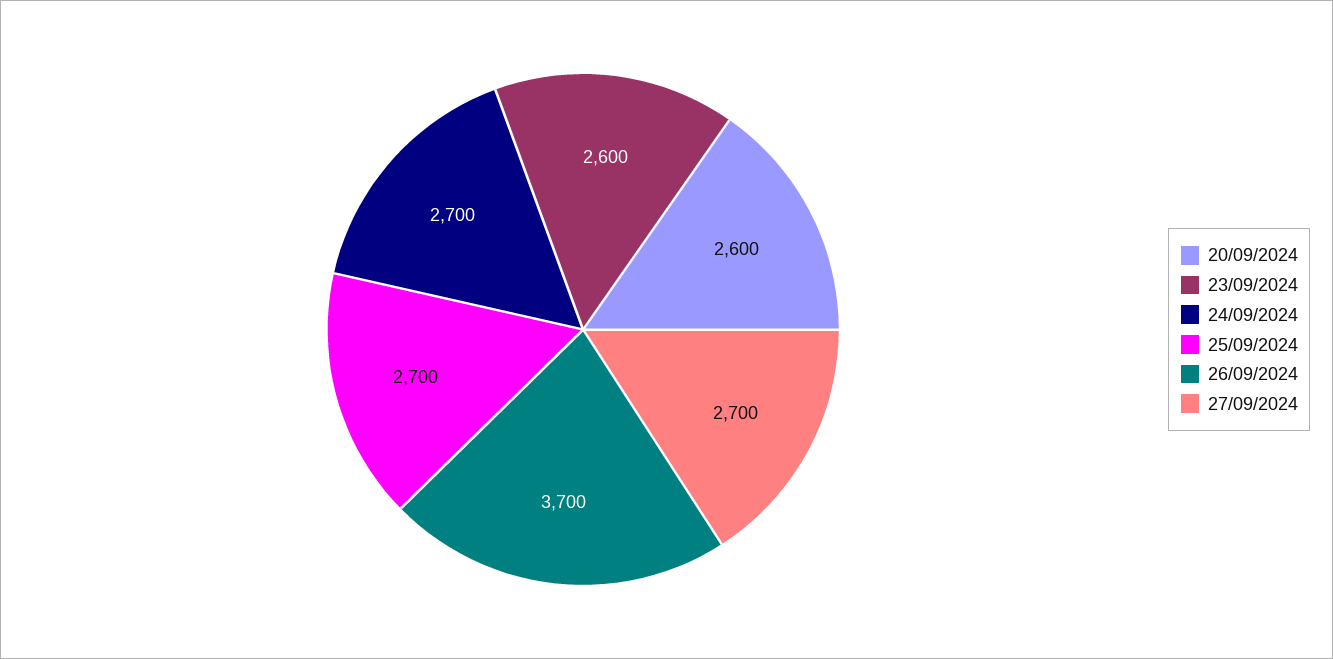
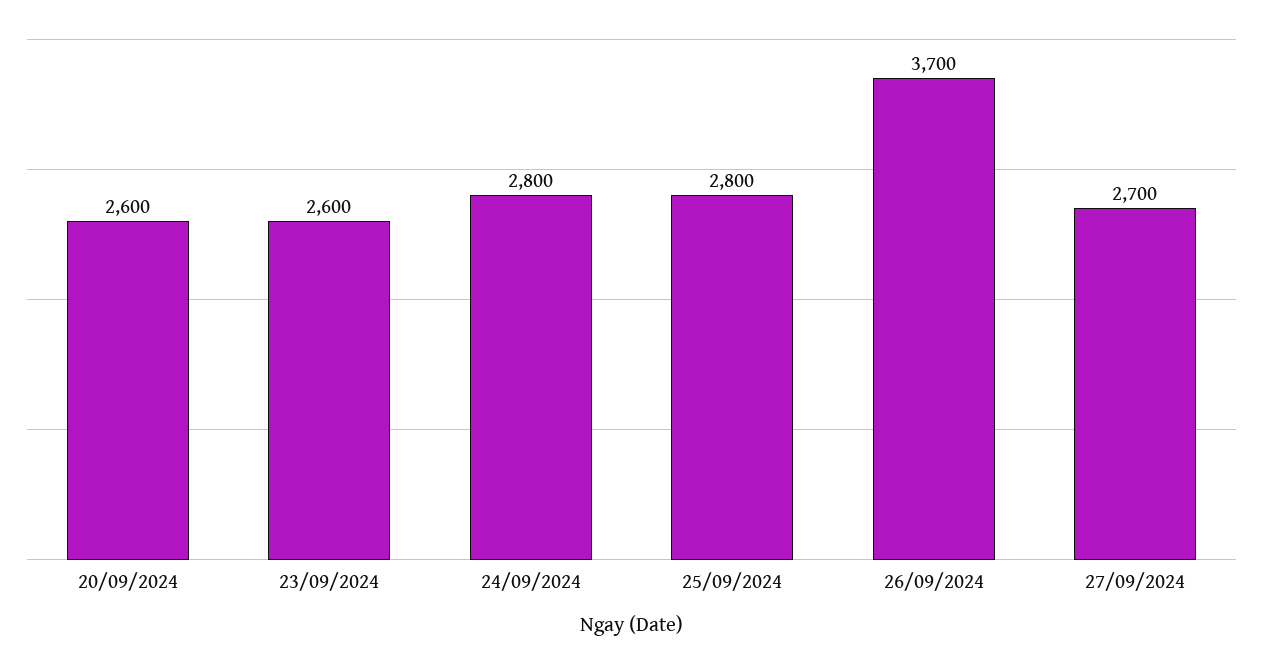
  {
    "20/09/2024": 2600,
    "23/09/2024": 2600,
-   "24/09/2024": 2700,
+   "24/09/2024": 2800,
-   "25/09/2024": 2700,
+   "25/09/2024": 2800,
    "26/09/2024": 3700,
    "27/09/2024": 2700
  }

